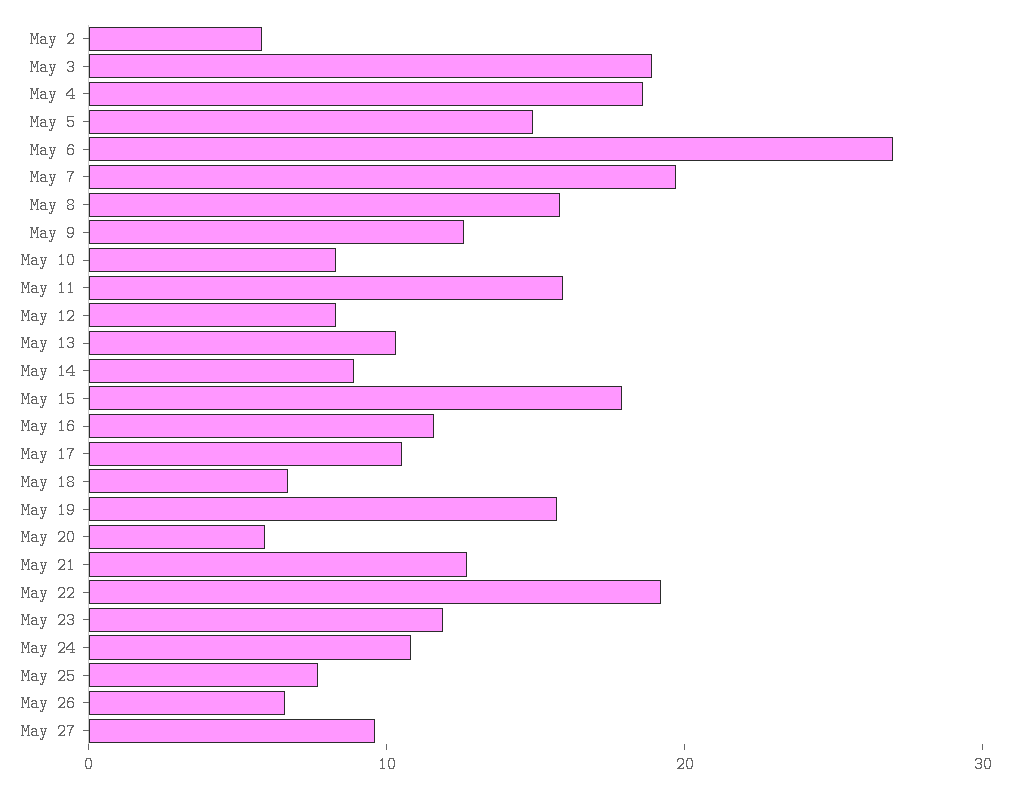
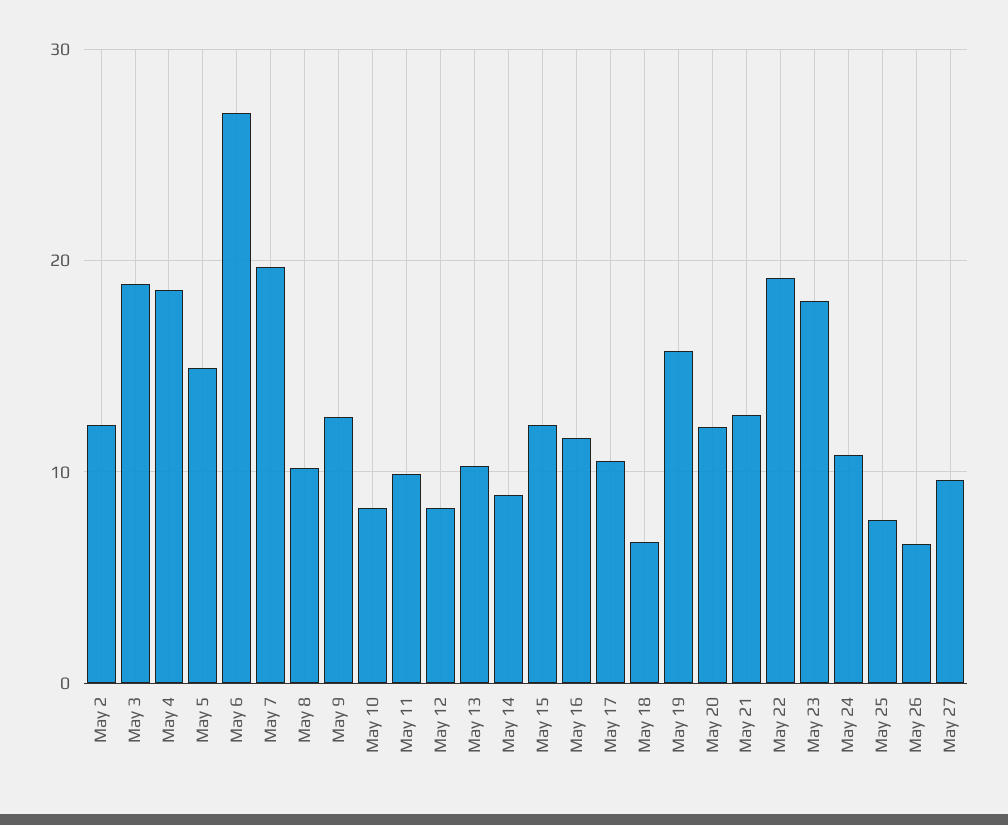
  {
-   "May 2": 6,
+   "May 2": 12,
    "May 3": 19,
    "May 4": 19,
    "May 5": 15,
    "May 6": 27,
    "May 7": 20,
-   "May 8": 16,
+   "May 8": 10,
    "May 9": 13,
    "May 10": 8,
-   "May 11": 16,
+   "May 11": 10,
    "May 12": 8,
    "May 13": 10,
    "May 14": 9,
-   "May 15": 18,
+   "May 15": 12,
    "May 16": 12,
    "May 17": 11,
    "May 18": 7,
    "May 19": 16,
-   "May 20": 6,
+   "May 20": 12,
    "May 21": 13,
    "May 22": 19,
-   "May 23": 12,
+   "May 23": 18,
    "May 24": 11,
    "May 25": 8,
    "May 26": 7,
    "May 27": 10
  }

